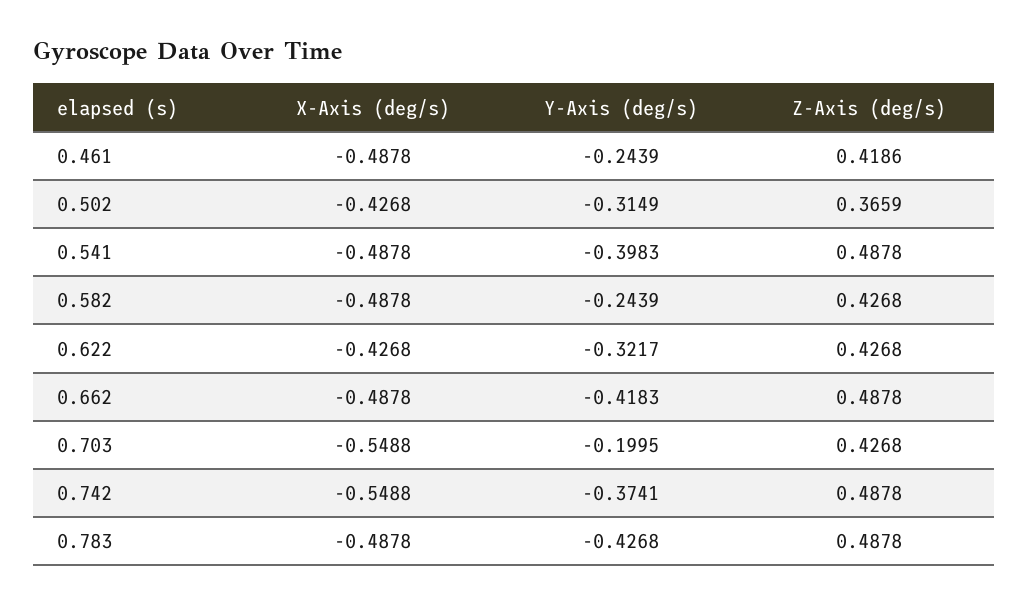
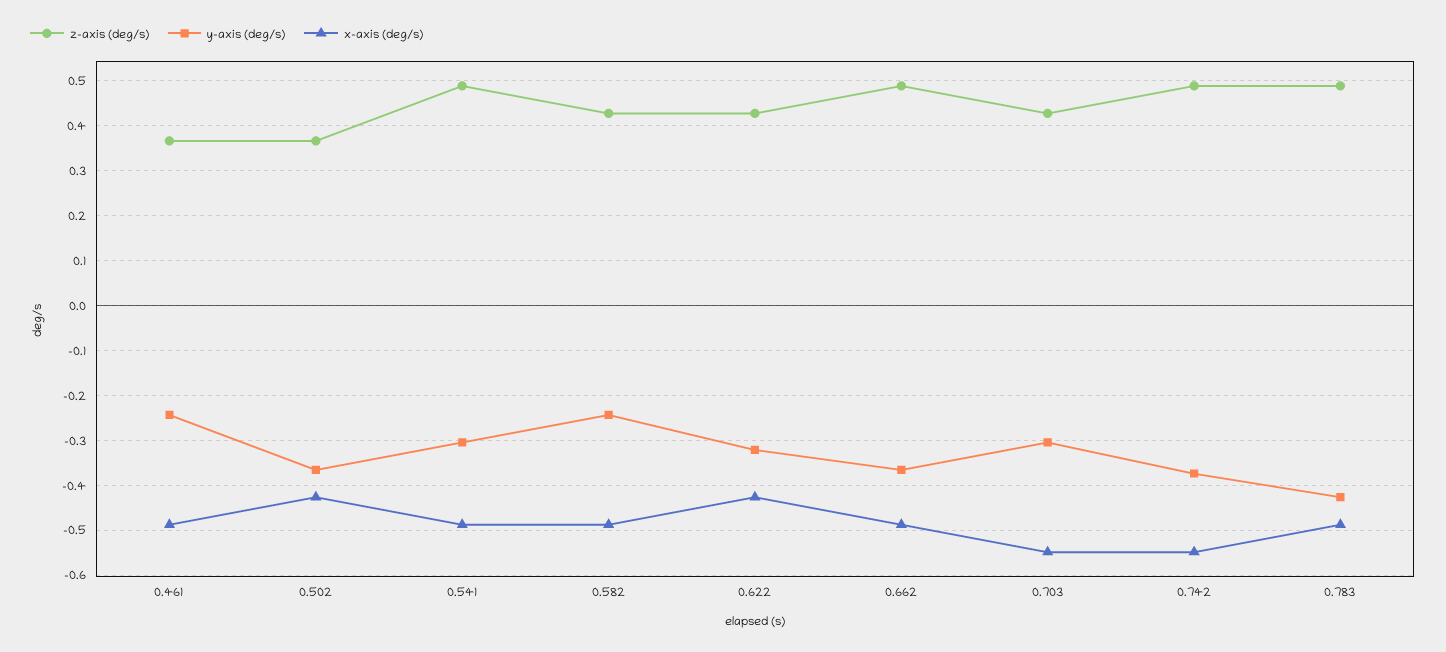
  {
    "X-Axis (deg/s)": {
      "0.461": -0.4878,
      "0.502": -0.4268,
      "0.541": -0.4878,
      "0.582": -0.4878,
      "0.622": -0.4268,
      "0.662": -0.4878,
      "0.703": -0.5488,
      "0.742": -0.5488,
      "0.783": -0.4878
    },
    "Y-Axis (deg/s)": {
      "0.461": -0.2439,
-     "0.502": -0.3149,
+     "0.502": -0.36,
-     "0.541": -0.3983,
+     "0.541": -0.3,
      "0.582": -0.2439,
      "0.622": -0.3217,
-     "0.662": -0.4183,
+     "0.662": -0.36,
-     "0.703": -0.1995,
+     "0.703": -0.3,
      "0.742": -0.3741,
      "0.783": -0.4268
    },
    "Z-Axis (deg/s)": {
-     "0.461": 0.4186,
+     "0.461": 0.36,
      "0.502": 0.3659,
      "0.541": 0.4878,
      "0.582": 0.4268,
      "0.622": 0.4268,
      "0.662": 0.4878,
      "0.703": 0.4268,
      "0.742": 0.4878,
      "0.783": 0.4878
    }
  }

